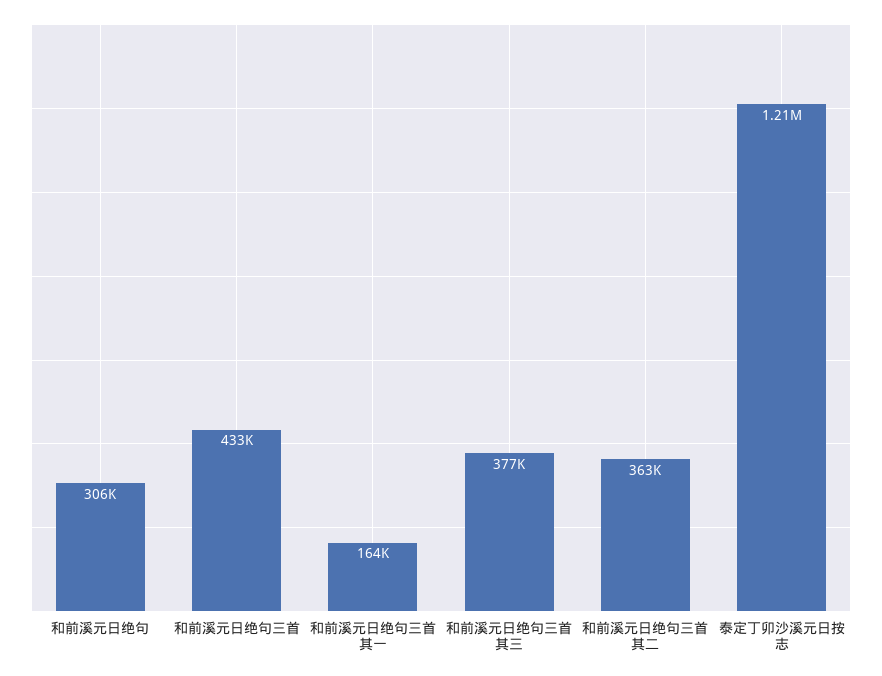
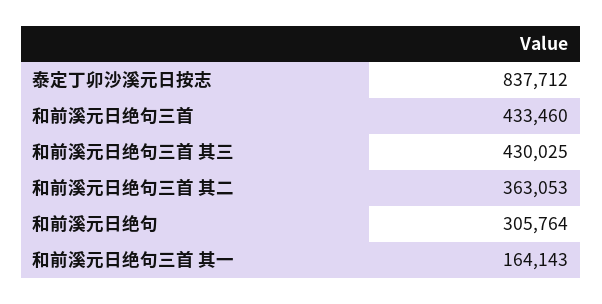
  {
    "和前溪元日绝句": 305764,
    "和前溪元日绝句三首": 433460,
    "和前溪元日绝句三首 其一": 164143,
-   "和前溪元日绝句三首 其三": 377000,
+   "和前溪元日绝句三首 其三": 430025,
    "和前溪元日绝句三首 其二": 363053,
-   "泰定丁卯沙溪元日按志": 1210000
+   "泰定丁卯沙溪元日按志": 837712
  }

